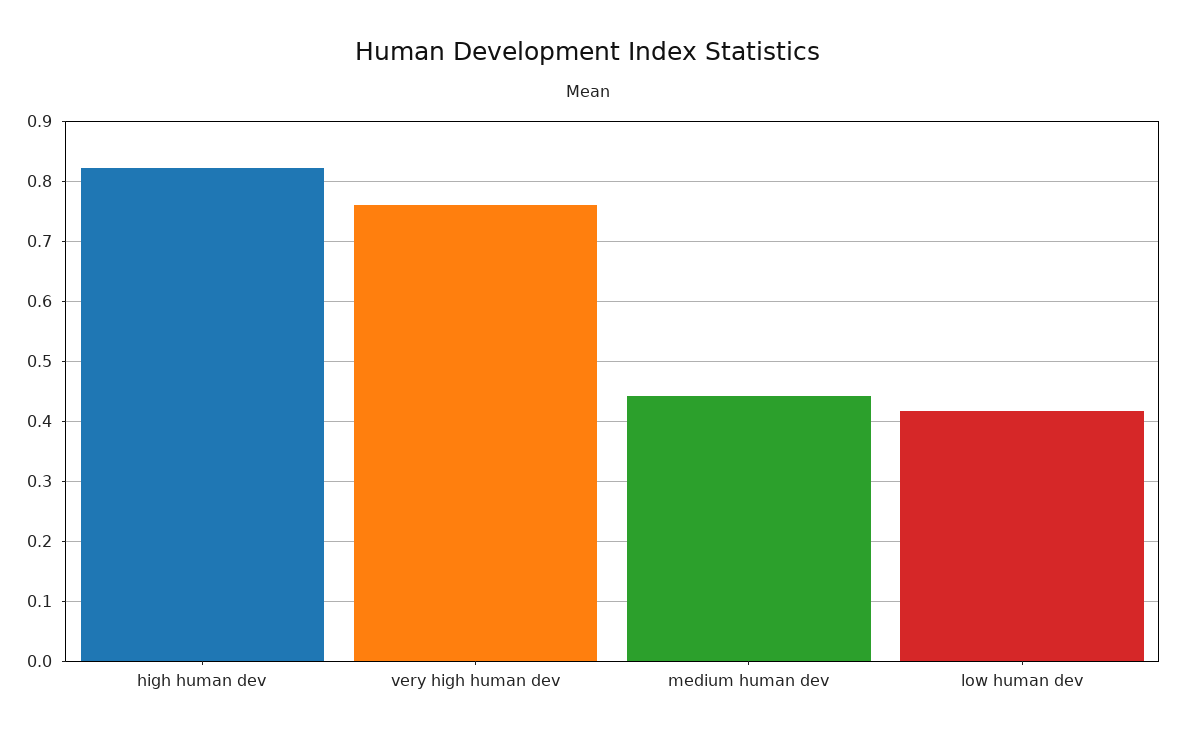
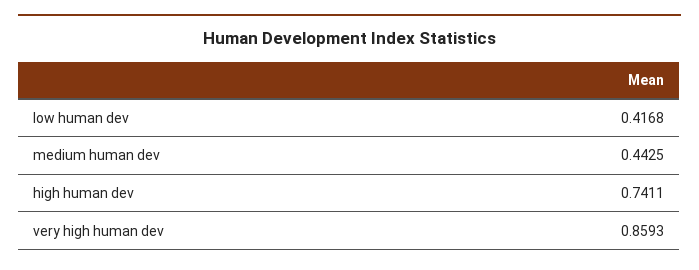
  {
-   "high human dev": 0.82,
+   "high human dev": 0.7411,
-   "very high human dev": 0.76,
+   "very high human dev": 0.8593,
    "medium human dev": 0.4425,
    "low human dev": 0.4168
  }

